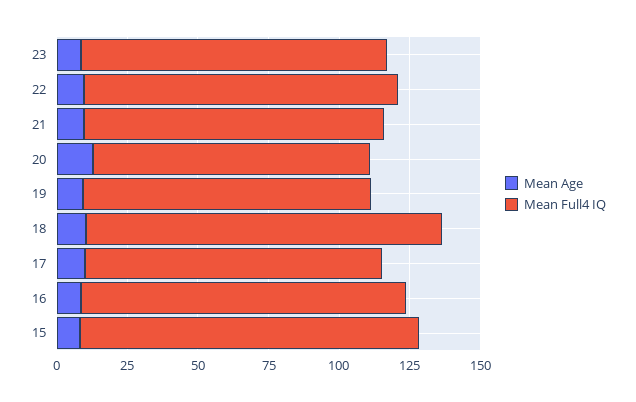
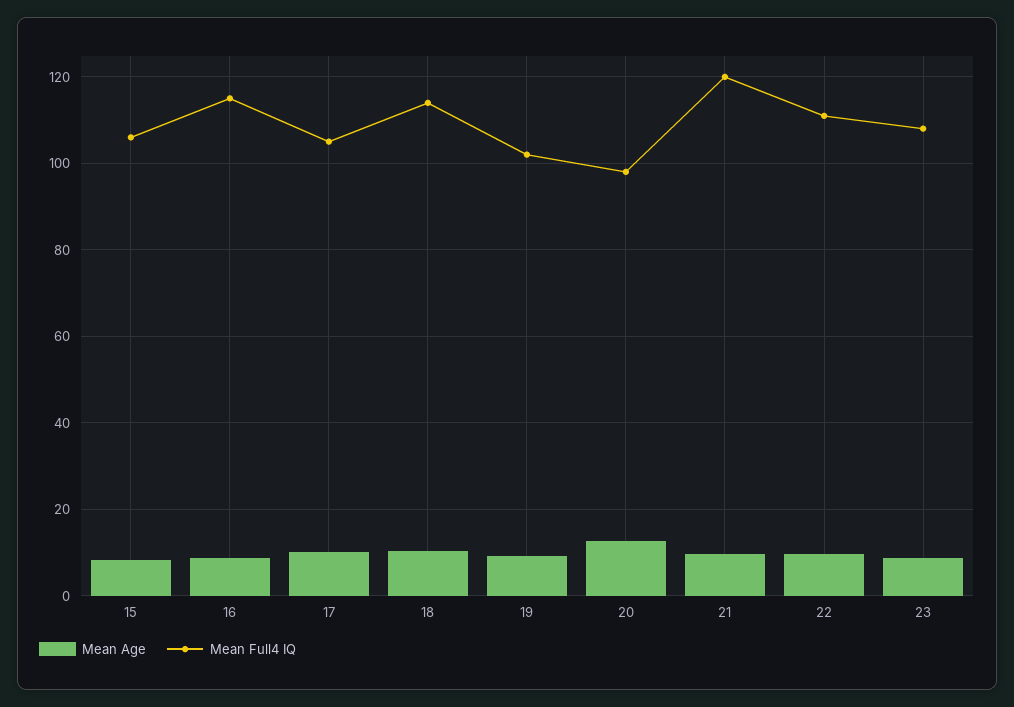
  {
    "Mean Age": {
      "23": 8,
      "22": 10,
      "21": 10,
      "20": 12,
      "19": 10,
      "18": 10,
      "17": 10,
      "16": 8,
      "15": 8
    },
    "Mean Full4 IQ": {
      "23": 108,
      "22": 112,
-     "21": 105,
+     "21": 120,
      "20": 98,
      "19": 102,
-     "18": 125,
+     "18": 114,
      "17": 106,
      "16": 116,
-     "15": 120
+     "15": 106
    }
  }

